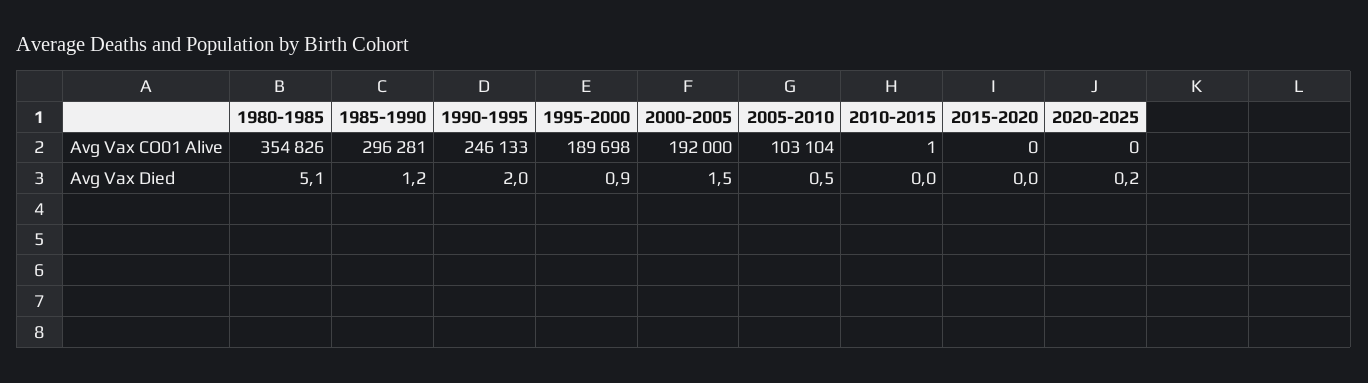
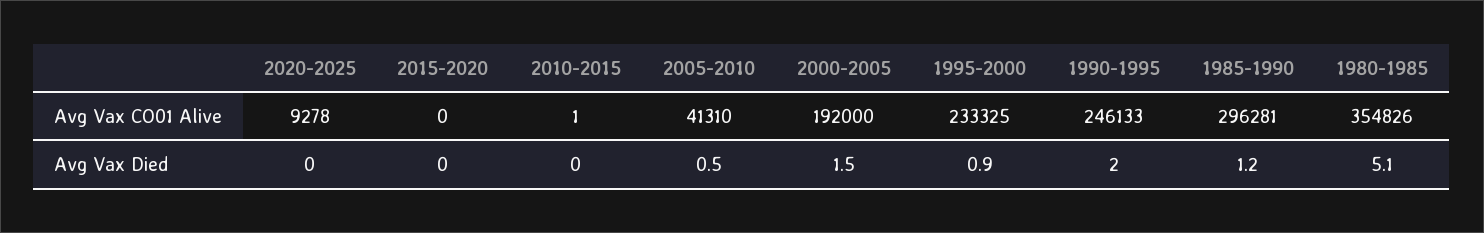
  {
    "1980-1985": {
      "Avg Vax CO01 Alive": 354826,
      "Avg Vax Died": 5.1
    },
    "1985-1990": {
      "Avg Vax CO01 Alive": 296281,
      "Avg Vax Died": 1.2
    },
    "1990-1995": {
      "Avg Vax CO01 Alive": 246133,
      "Avg Vax Died": 2
    },
    "1995-2000": {
-     "Avg Vax CO01 Alive": 189698,
+     "Avg Vax CO01 Alive": 233325,
      "Avg Vax Died": 0.9
    },
    "2000-2005": {
      "Avg Vax CO01 Alive": 192000,
      "Avg Vax Died": 1.5
    },
    "2005-2010": {
-     "Avg Vax CO01 Alive": 103104,
+     "Avg Vax CO01 Alive": 41310,
      "Avg Vax Died": 0.5
    },
    "2010-2015": {
      "Avg Vax CO01 Alive": 1,
      "Avg Vax Died": 0
    },
    "2015-2020": {
      "Avg Vax CO01 Alive": 0,
      "Avg Vax Died": 0
    },
    "2020-2025": {
-     "Avg Vax CO01 Alive": 0,
+     "Avg Vax CO01 Alive": 9278,
-     "Avg Vax Died": 0.2
+     "Avg Vax Died": 0
    }
  }

